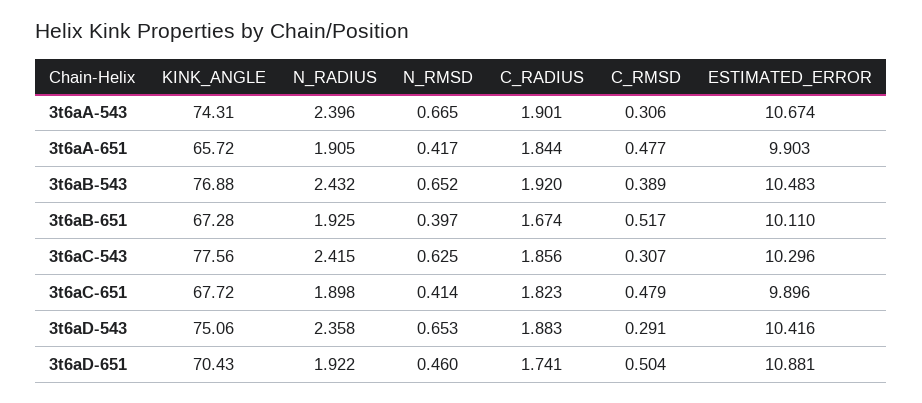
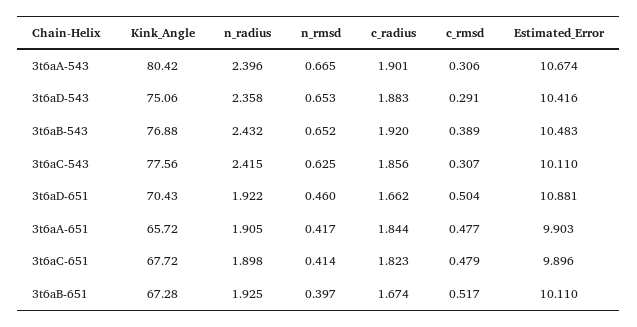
  {
    "KINK_ANGLE": {
-     "3t6aA-543": 74.31,
+     "3t6aA-543": 80.42,
      "3t6aA-651": 65.72,
      "3t6aB-543": 76.88,
      "3t6aB-651": 67.28,
      "3t6aC-543": 77.56,
      "3t6aC-651": 67.72,
      "3t6aD-543": 75.06,
      "3t6aD-651": 70.43
    },
    "N_RADIUS": {
      "3t6aA-543": 2.396,
      "3t6aA-651": 1.905,
      "3t6aB-543": 2.432,
      "3t6aB-651": 1.925,
      "3t6aC-543": 2.415,
      "3t6aC-651": 1.898,
      "3t6aD-543": 2.358,
      "3t6aD-651": 1.922
    },
    "N_RMSD": {
      "3t6aA-543": 0.665,
      "3t6aA-651": 0.417,
      "3t6aB-543": 0.652,
      "3t6aB-651": 0.397,
      "3t6aC-543": 0.625,
      "3t6aC-651": 0.414,
      "3t6aD-543": 0.653,
      "3t6aD-651": 0.46
    },
    "C_RADIUS": {
      "3t6aA-543": 1.901,
      "3t6aA-651": 1.844,
      "3t6aB-543": 1.92,
      "3t6aB-651": 1.674,
      "3t6aC-543": 1.856,
      "3t6aC-651": 1.823,
      "3t6aD-543": 1.883,
-     "3t6aD-651": 1.741
+     "3t6aD-651": 1.662
    },
    "C_RMSD": {
      "3t6aA-543": 0.306,
      "3t6aA-651": 0.477,
      "3t6aB-543": 0.389,
      "3t6aB-651": 0.517,
      "3t6aC-543": 0.307,
      "3t6aC-651": 0.479,
      "3t6aD-543": 0.291,
      "3t6aD-651": 0.504
    },
    "ESTIMATED_ERROR": {
      "3t6aA-543": 10.674,
      "3t6aA-651": 9.903,
      "3t6aB-543": 10.483,
      "3t6aB-651": 10.11,
-     "3t6aC-543": 10.296,
+     "3t6aC-543": 10.11,
      "3t6aC-651": 9.896,
      "3t6aD-543": 10.416,
      "3t6aD-651": 10.881
    }
  }

